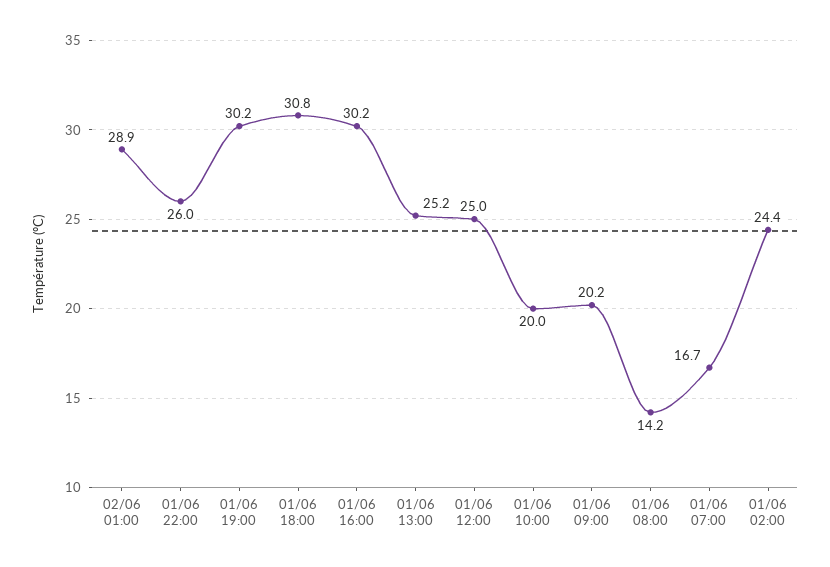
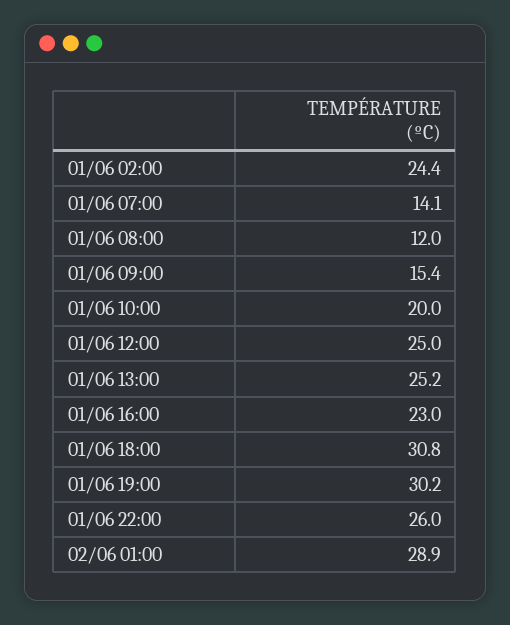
  {
    "02/06 01:00": 28.9,
    "01/06 22:00": 26,
    "01/06 19:00": 30.2,
    "01/06 18:00": 30.8,
-   "01/06 16:00": 30.2,
+   "01/06 16:00": 23,
    "01/06 13:00": 25.2,
    "01/06 12:00": 25,
    "01/06 10:00": 20,
-   "01/06 09:00": 20.2,
+   "01/06 09:00": 15.4,
-   "01/06 08:00": 14.2,
+   "01/06 08:00": 12,
-   "01/06 07:00": 16.7,
+   "01/06 07:00": 14.1,
    "01/06 02:00": 24.4
  }

